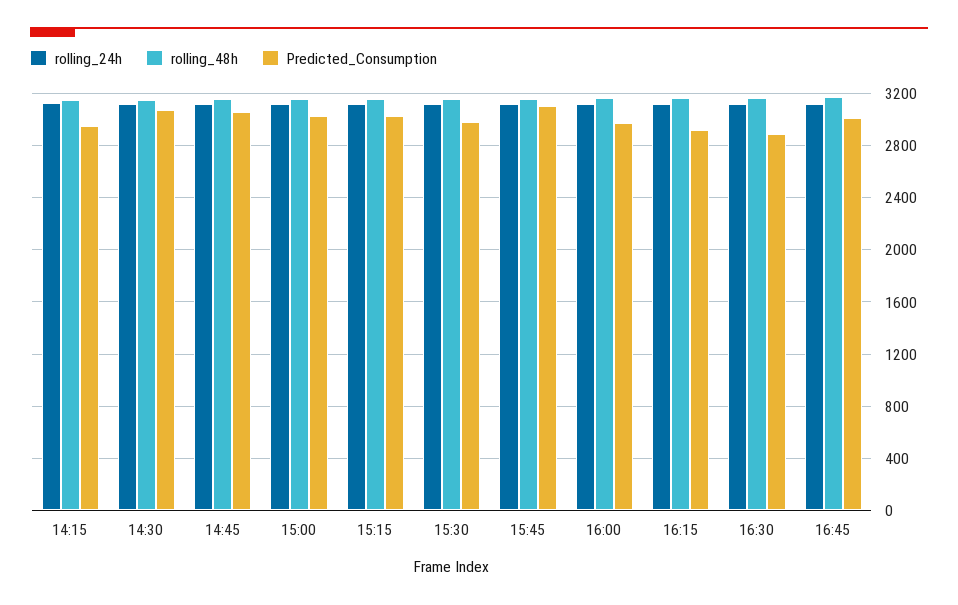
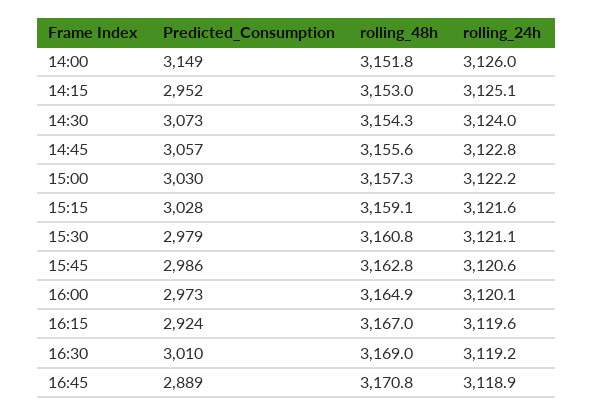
  {
    "rolling_24h": {
      "14:15": 3125.1,
      "14:30": 3124,
      "14:45": 3122.8,
      "15:00": 3122.2,
      "15:15": 3121.6,
      "15:30": 3121.1,
      "15:45": 3120.6,
      "16:00": 3120.1,
      "16:15": 3119.6,
      "16:30": 3119.2,
-     "16:45": 3118.9
+     "16:45": 3118.9,
+     "14:00": 3126
    },
    "rolling_48h": {
      "14:15": 3153,
      "14:30": 3154.3,
      "14:45": 3155.6,
      "15:00": 3157.3,
      "15:15": 3159.1,
      "15:30": 3160.8,
      "15:45": 3162.8,
      "16:00": 3164.9,
      "16:15": 3167,
      "16:30": 3169,
-     "16:45": 3170.8
+     "16:45": 3170.8,
+     "14:00": 3151.8
    },
    "Predicted_Consumption": {
      "14:15": 2952,
      "14:30": 3073,
      "14:45": 3057,
      "15:00": 3030,
      "15:15": 3028,
      "15:30": 2979,
-     "15:45": 3100,
+     "15:45": 2986,
      "16:00": 2973,
      "16:15": 2924,
-     "16:30": 2900,
+     "16:30": 3010,
-     "16:45": 3000
+     "16:45": 2889,
+     "14:00": 3149
    }
  }

